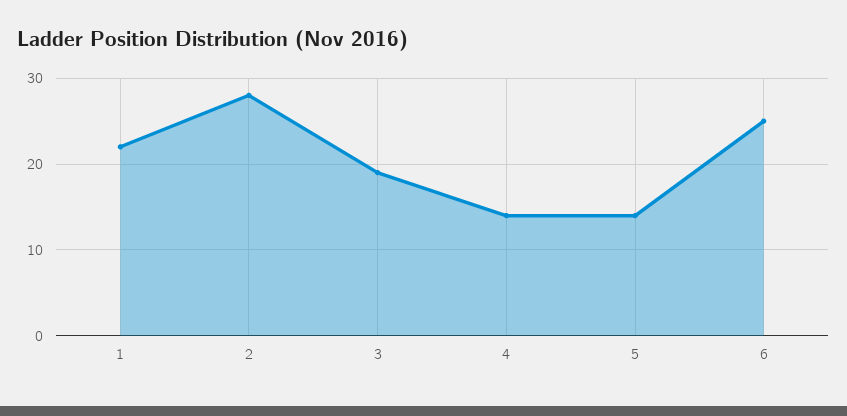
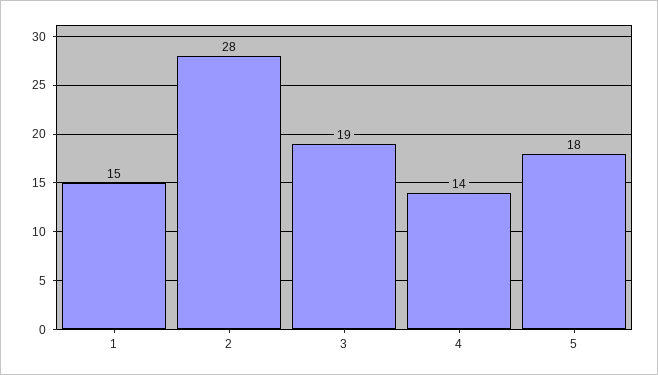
  {
-   "1": 22,
+   "1": 15,
    "2": 28,
    "3": 19,
    "4": 14,
-   "5": 14,
+   "5": 18
-   "6": 25
  }

